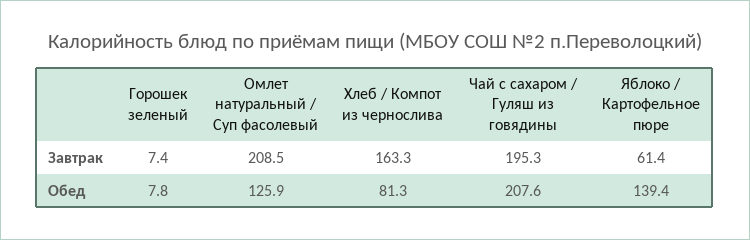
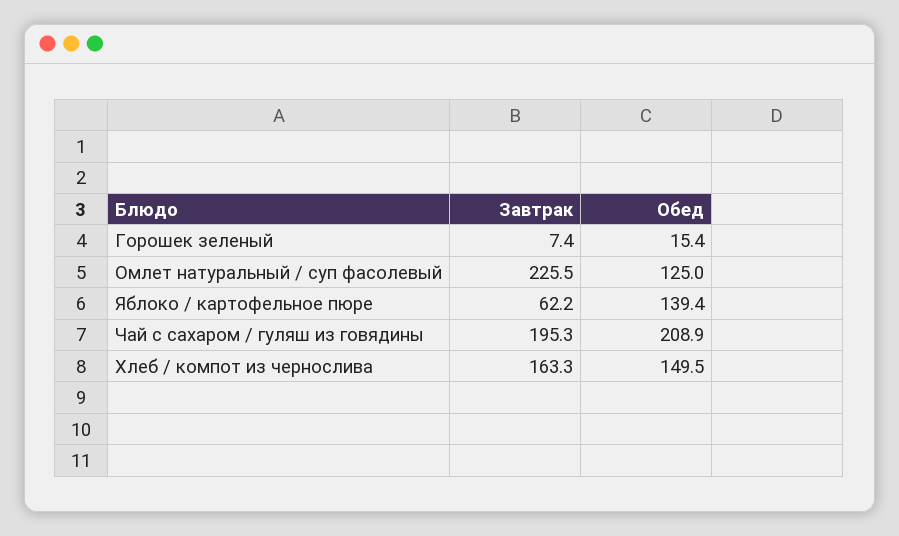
  {
    "Горошек зеленый": {
      "Завтрак": 7.4,
-     "Обед": 7.8
+     "Обед": 15.4
    },
    "Омлет натуральный / Суп фасолевый": {
-     "Завтрак": 208.5,
+     "Завтрак": 225.5,
-     "Обед": 125.9
+     "Обед": 125
    },
    "Хлеб / Компот из чернослива": {
      "Завтрак": 163.3,
-     "Обед": 81.3
+     "Обед": 149.5
    },
    "Чай с сахаром / Гуляш из говядины": {
      "Завтрак": 195.3,
-     "Обед": 207.6
+     "Обед": 208.9
    },
    "Яблоко / Картофельное пюре": {
-     "Завтрак": 61.4,
+     "Завтрак": 62.2,
      "Обед": 139.4
    }
  }

